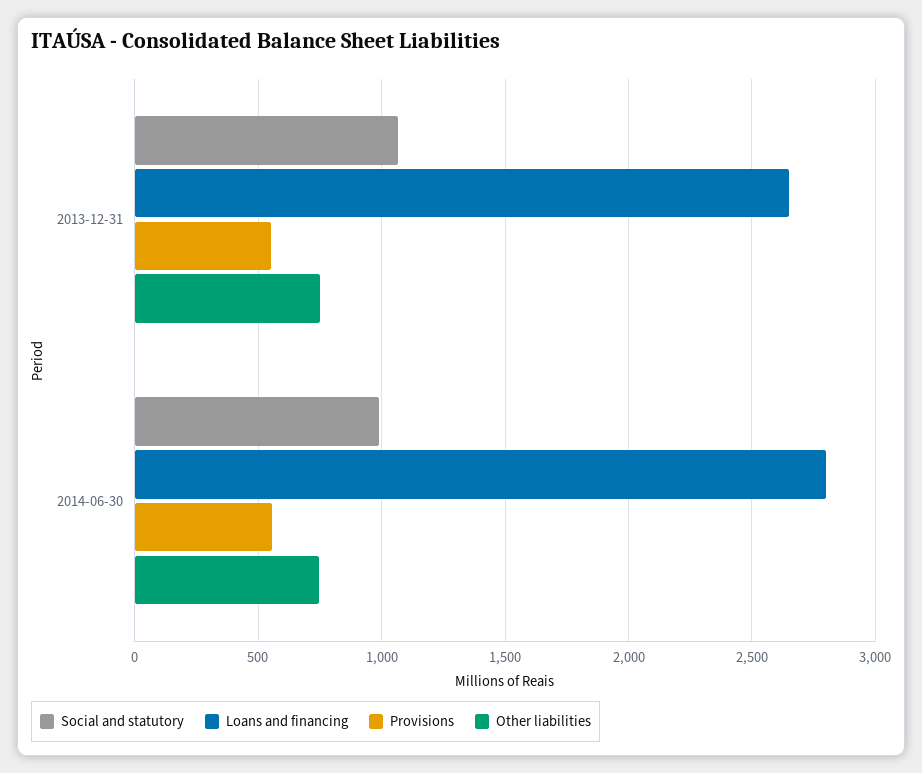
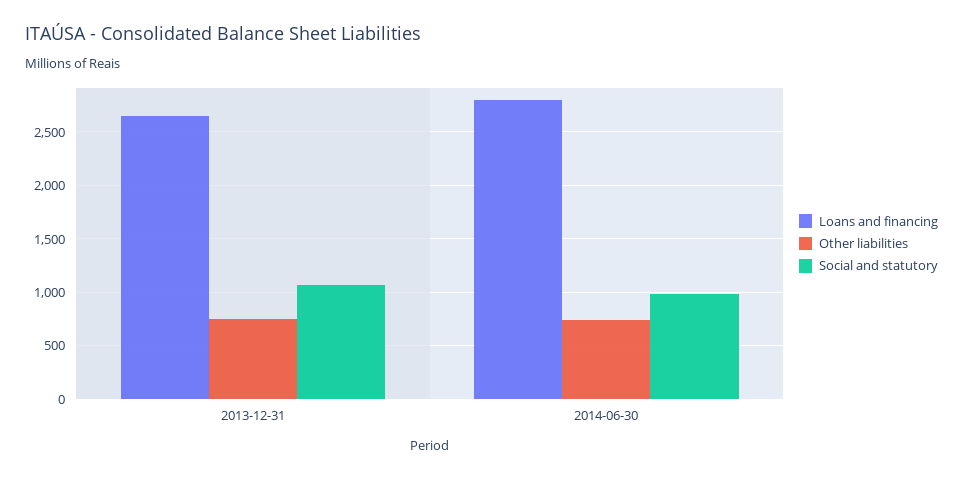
  {
    "Social and statutory": {
      "2013-12-31": 1050,
      "2014-06-30": 1000
    },
    "Loans and financing": {
      "2013-12-31": 2650,
      "2014-06-30": 2800
    },
-   "Provisions": {
-     "2013-12-31": 550,
-     "2014-06-30": 550
-   },
    "Other liabilities": {
      "2013-12-31": 750,
      "2014-06-30": 750
    }
  }

